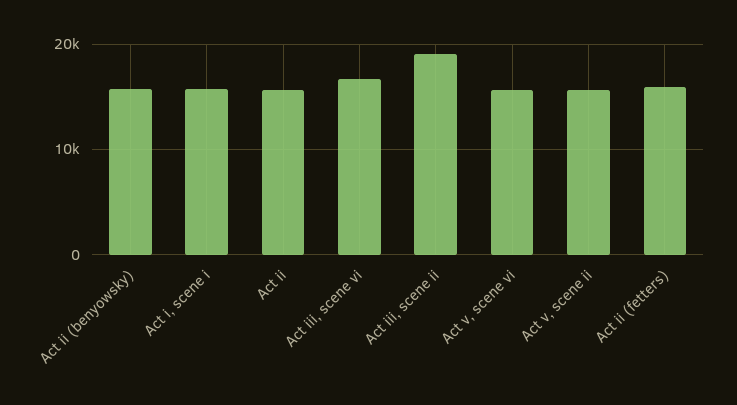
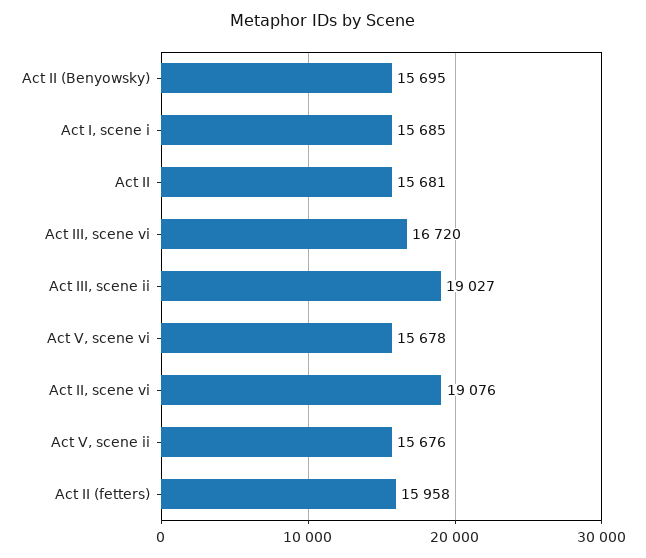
  {
    "Act ii (benyowsky)": 15695,
    "Act i, scene i": 15685,
    "Act ii": 15681,
    "Act iii, scene vi": 16720,
    "Act iii, scene ii": 19027,
    "Act v, scene vi": 15678,
    "Act v, scene ii": 15676,
-   "Act ii (fetters)": 15958
+   "Act ii (fetters)": 15958,
+   "Act II, scene vi": 19076
  }

